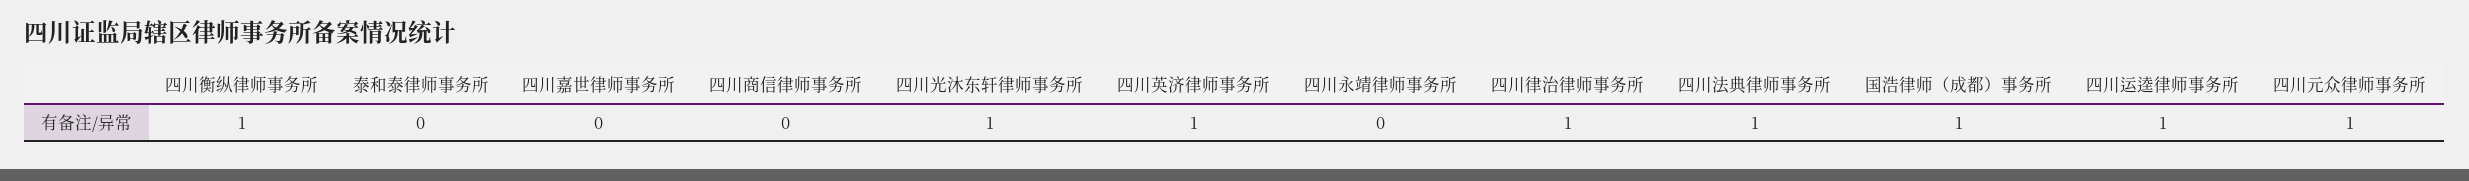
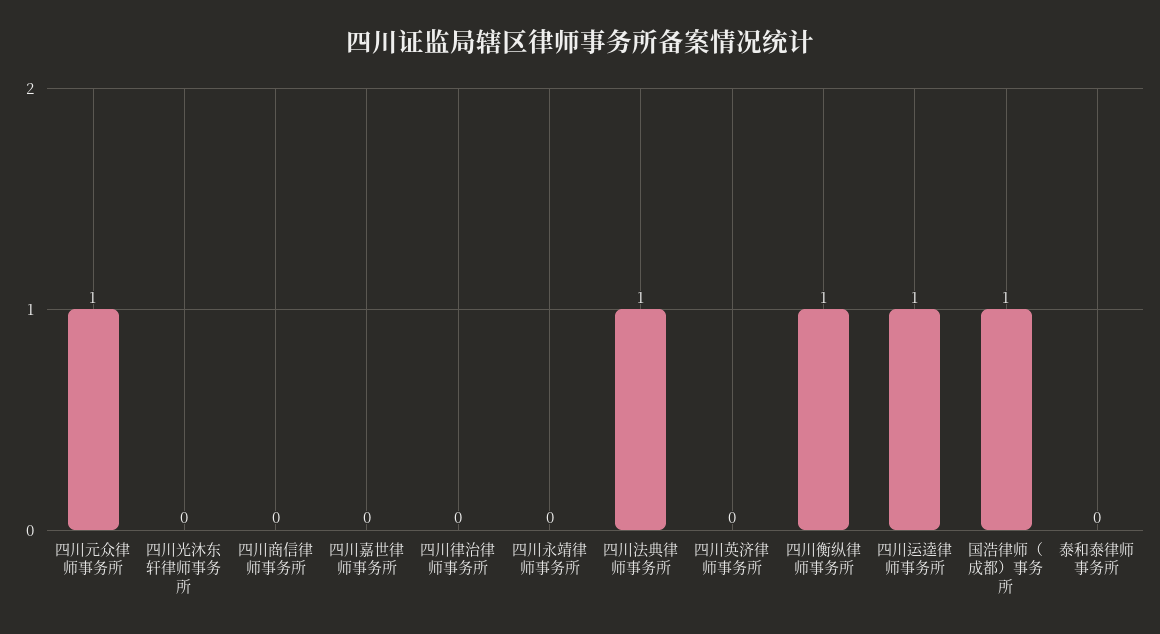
  {
    "四川衡纵律师事务所": 1,
    "泰和泰律师事务所": 0,
    "四川嘉世律师事务所": 0,
    "四川商信律师事务所": 0,
-   "四川光沐东轩律师事务所": 1,
+   "四川光沐东轩律师事务所": 0,
-   "四川英济律师事务所": 1,
+   "四川英济律师事务所": 0,
    "四川永靖律师事务所": 0,
-   "四川律治律师事务所": 1,
+   "四川律治律师事务所": 0,
    "四川法典律师事务所": 1,
    "国浩律师（成都）事务所": 1,
    "四川运逵律师事务所": 1,
    "四川元众律师事务所": 1
  }

